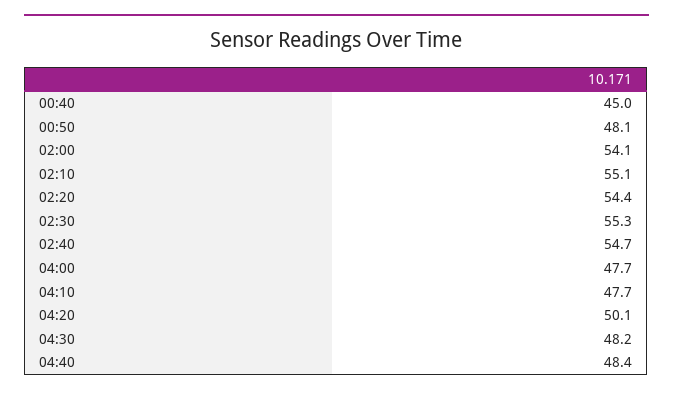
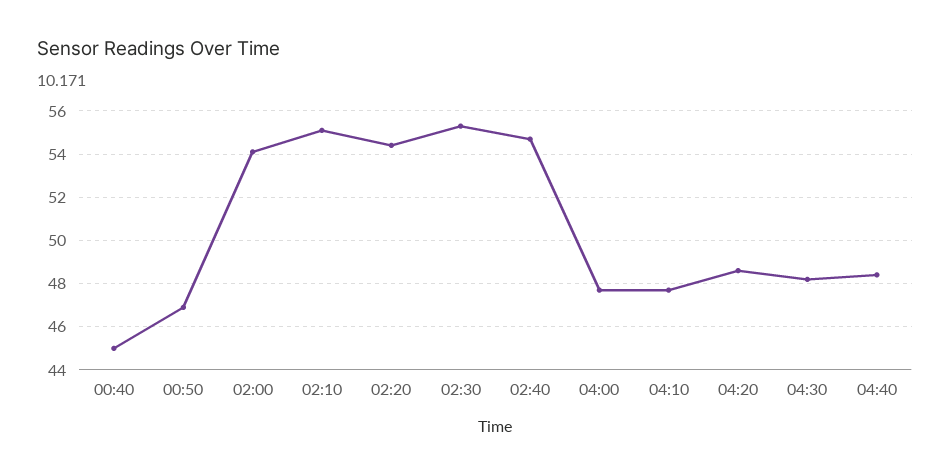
  {
    "00:40": 45,
-   "00:50": 48.1,
+   "00:50": 47,
    "02:00": 54.1,
    "02:10": 55.1,
    "02:20": 54.4,
    "02:30": 55.3,
    "02:40": 54.7,
    "04:00": 47.7,
    "04:10": 47.7,
-   "04:20": 50.1,
+   "04:20": 48.5,
    "04:30": 48.2,
    "04:40": 48.4
  }

